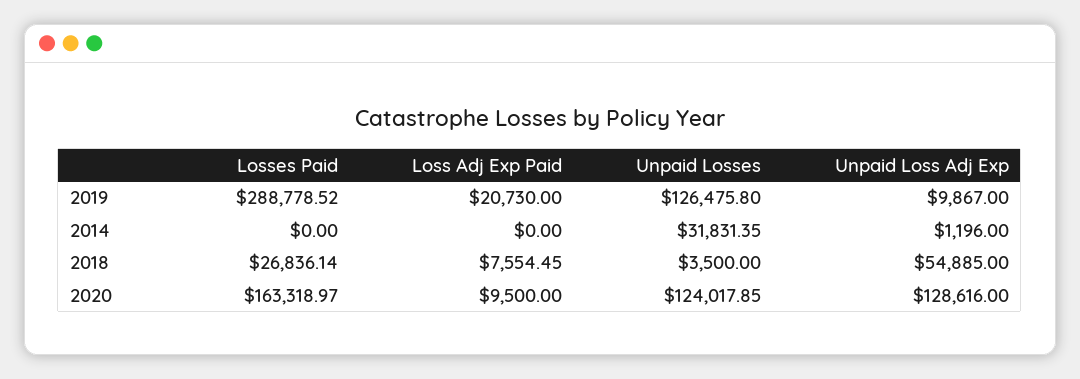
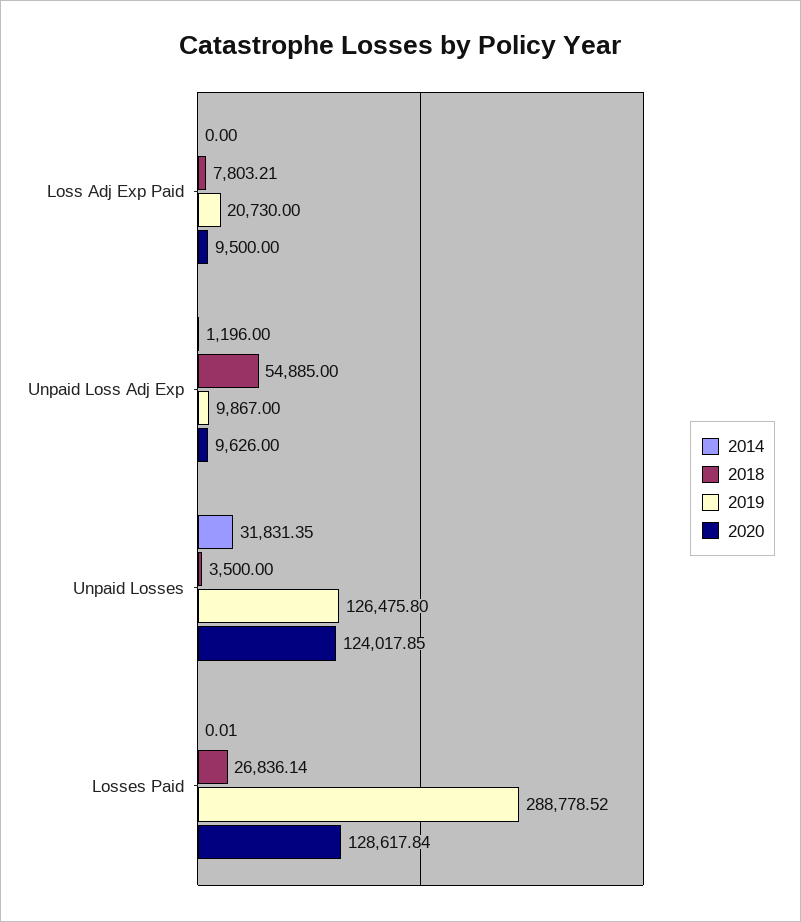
  {
    "2019": {
      "Losses Paid": 288778.52,
      "Loss Adj Exp Paid": 20730,
      "Unpaid Losses": 126475.8,
      "Unpaid Loss Adj Exp": 9867
    },
    "2014": {
-     "Losses Paid": 0,
+     "Losses Paid": 0.01,
      "Loss Adj Exp Paid": 0,
      "Unpaid Losses": 31831.35,
      "Unpaid Loss Adj Exp": 1196
    },
    "2018": {
      "Losses Paid": 26836.14,
-     "Loss Adj Exp Paid": 7554.45,
+     "Loss Adj Exp Paid": 7803.21,
      "Unpaid Losses": 3500,
      "Unpaid Loss Adj Exp": 54885
    },
    "2020": {
-     "Losses Paid": 163318.97,
+     "Losses Paid": 128617.84,
      "Loss Adj Exp Paid": 9500,
      "Unpaid Losses": 124017.85,
-     "Unpaid Loss Adj Exp": 128616
+     "Unpaid Loss Adj Exp": 9626
    }
  }

